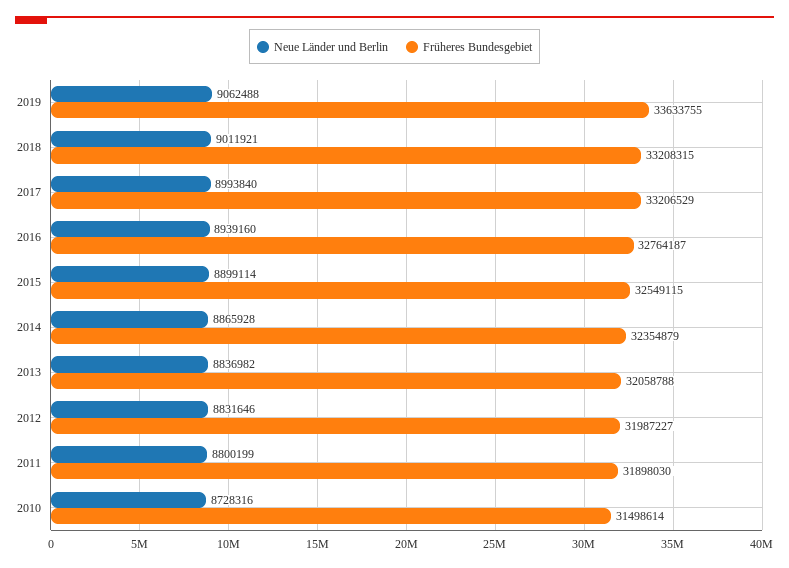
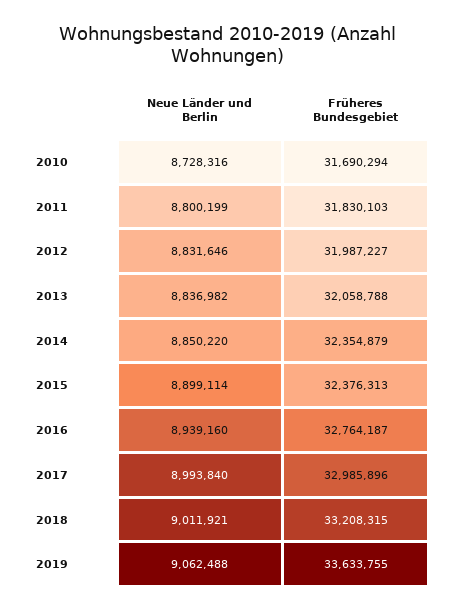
  {
    "Neue Länder und Berlin": {
      "2019": 9062488,
      "2018": 9011921,
      "2017": 8993840,
      "2016": 8939160,
      "2015": 8899114,
-     "2014": 8865928,
+     "2014": 8850220,
      "2013": 8836982,
      "2012": 8831646,
      "2011": 8800199,
      "2010": 8728316
    },
    "Früheres Bundesgebiet": {
      "2019": 33633755,
      "2018": 33208315,
-     "2017": 33206529,
+     "2017": 32985896,
      "2016": 32764187,
-     "2015": 32549115,
+     "2015": 32376313,
      "2014": 32354879,
      "2013": 32058788,
      "2012": 31987227,
-     "2011": 31898030,
+     "2011": 31830103,
-     "2010": 31498614
+     "2010": 31690294
    }
  }

